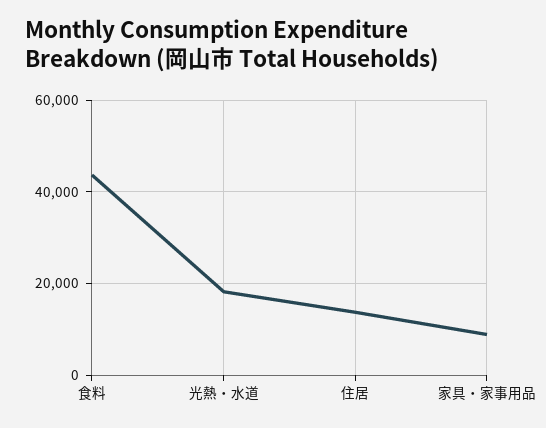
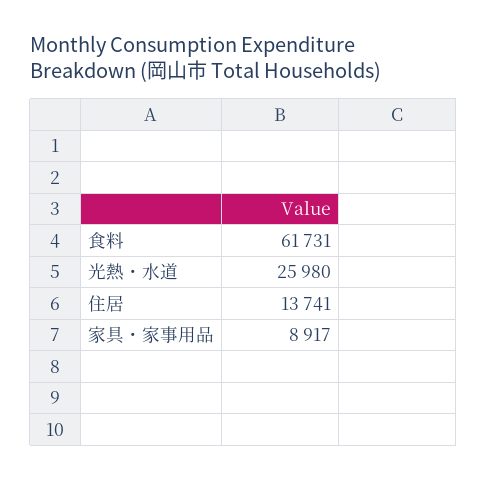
  {
-   "食料": 44000,
+   "食料": 61731,
-   "光熱・水道": 18000,
+   "光熱・水道": 25980,
    "住居": 13741,
    "家具・家事用品": 8917
  }

